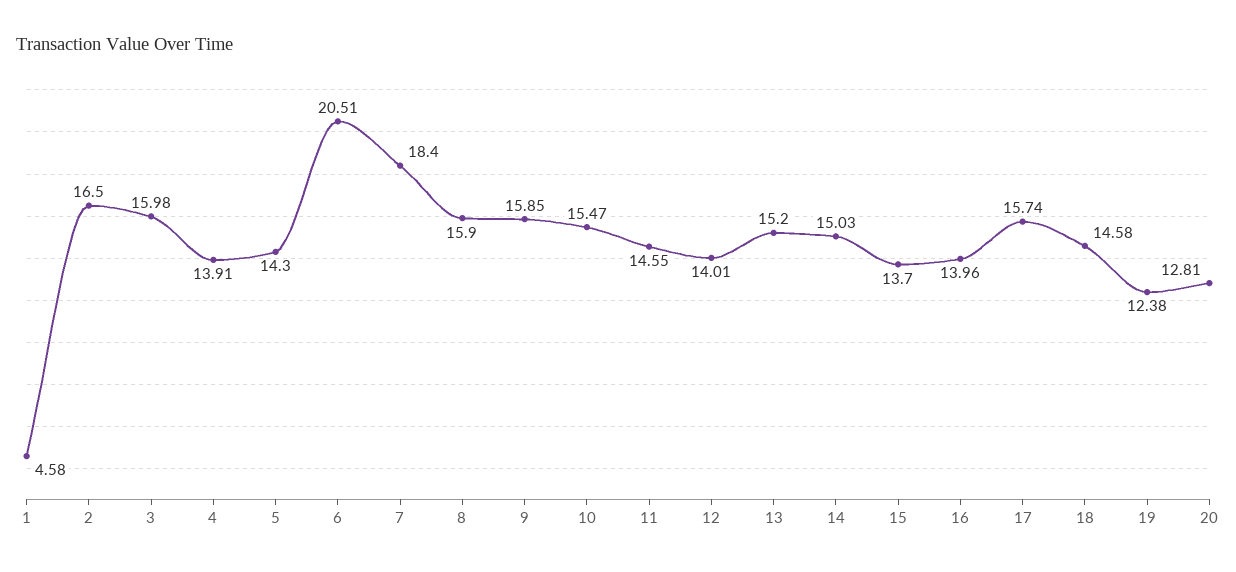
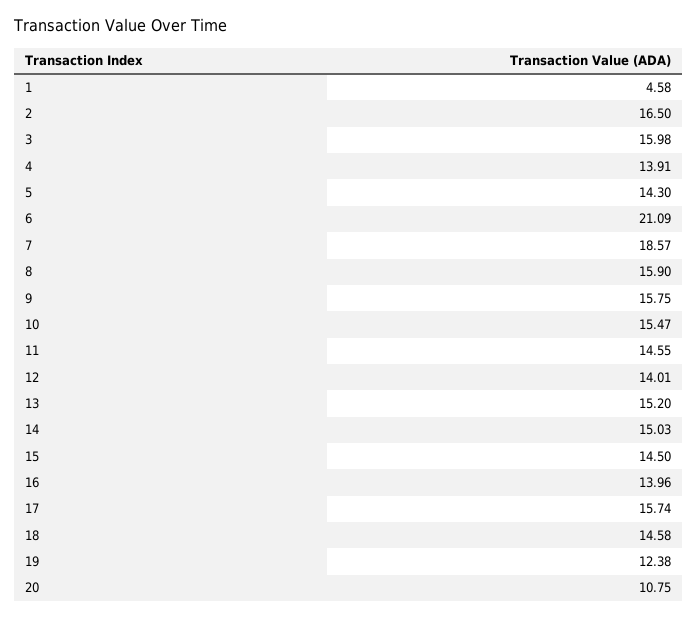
  {
    "1": 4.58,
    "2": 16.5,
    "3": 15.98,
    "4": 13.91,
    "5": 14.3,
-   "6": 20.51,
+   "6": 21.09,
-   "7": 18.4,
+   "7": 18.57,
    "8": 15.9,
-   "9": 15.85,
+   "9": 15.75,
    "10": 15.47,
    "11": 14.55,
    "12": 14.01,
    "13": 15.2,
    "14": 15.03,
-   "15": 13.7,
+   "15": 14.5,
    "16": 13.96,
    "17": 15.74,
    "18": 14.58,
    "19": 12.38,
-   "20": 12.81
+   "20": 10.75
  }

